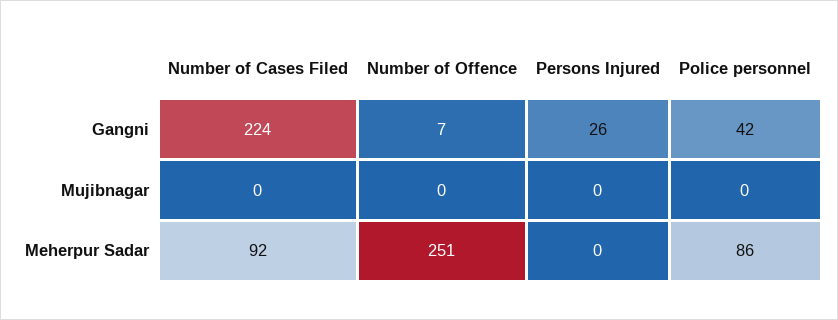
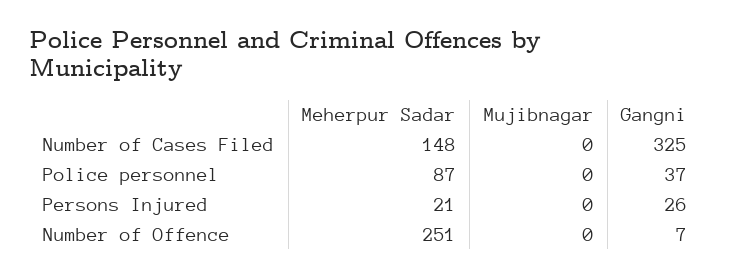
  {
    "Number of Cases Filed": {
-     "Gangni": 224,
+     "Gangni": 325,
      "Mujibnagar": 0,
-     "Meherpur Sadar": 92
+     "Meherpur Sadar": 148
    },
    "Number of Offence": {
      "Gangni": 7,
      "Mujibnagar": 0,
      "Meherpur Sadar": 251
    },
    "Persons Injured": {
      "Gangni": 26,
      "Mujibnagar": 0,
-     "Meherpur Sadar": 0
+     "Meherpur Sadar": 21
    },
    "Police personnel": {
-     "Gangni": 42,
+     "Gangni": 37,
      "Mujibnagar": 0,
-     "Meherpur Sadar": 86
+     "Meherpur Sadar": 87
    }
  }

